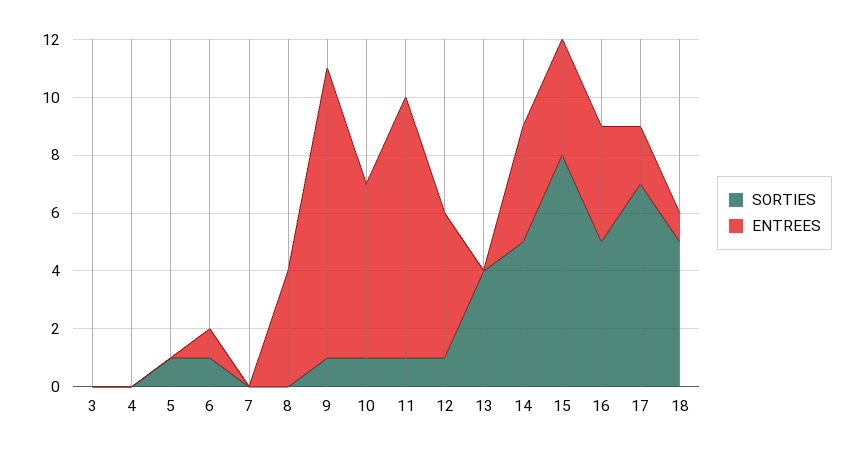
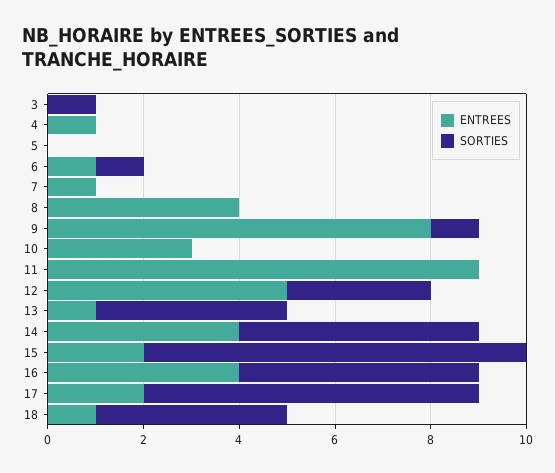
  {
    "SORTIES": {
-     "3": 0,
+     "3": 1,
      "4": 0,
-     "5": 1,
+     "5": 0,
      "6": 1,
      "7": 0,
      "8": 0,
      "9": 1,
-     "10": 1,
+     "10": 0,
-     "11": 1,
+     "11": 0,
-     "12": 1,
+     "12": 3,
      "13": 4,
      "14": 5,
      "15": 8,
      "16": 5,
      "17": 7,
-     "18": 5
+     "18": 4
    },
    "ENTREES": {
      "3": 0,
-     "4": 0,
+     "4": 1,
      "5": 0,
      "6": 1,
-     "7": 0,
+     "7": 1,
      "8": 4,
-     "9": 10,
+     "9": 8,
-     "10": 6,
+     "10": 3,
      "11": 9,
      "12": 5,
-     "13": 0,
+     "13": 1,
      "14": 4,
-     "15": 4,
+     "15": 2,
      "16": 4,
      "17": 2,
      "18": 1
    }
  }

